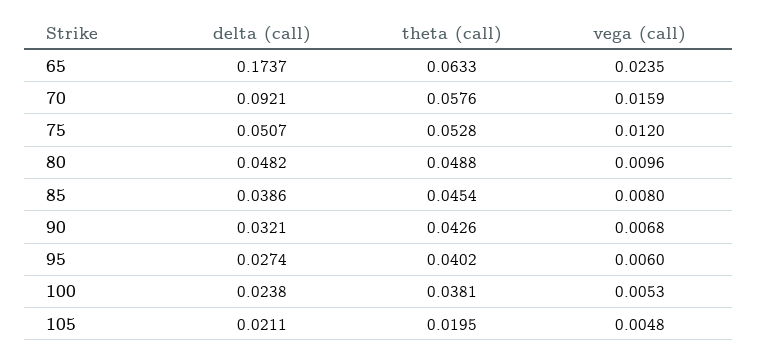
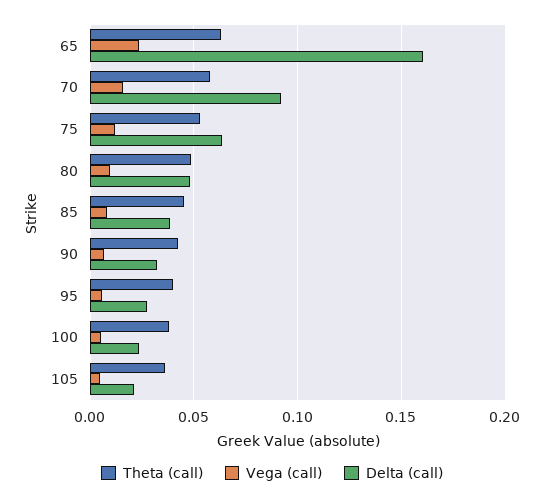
  {
    "delta (call)": {
-     "65": 0.1737,
+     "65": 0.16,
      "70": 0.0921,
-     "75": 0.0507,
+     "75": 0.065,
      "80": 0.0482,
      "85": 0.0386,
      "90": 0.0321,
      "95": 0.0274,
      "100": 0.0238,
      "105": 0.0211
    },
    "theta (call)": {
      "65": 0.0633,
      "70": 0.0576,
      "75": 0.0528,
      "80": 0.0488,
      "85": 0.0454,
      "90": 0.0426,
      "95": 0.0402,
      "100": 0.0381,
-     "105": 0.0195
+     "105": 0.035
    },
    "vega (call)": {
      "65": 0.0235,
      "70": 0.0159,
      "75": 0.012,
      "80": 0.0096,
      "85": 0.008,
      "90": 0.0068,
      "95": 0.006,
      "100": 0.0053,
      "105": 0.0048
    }
  }

